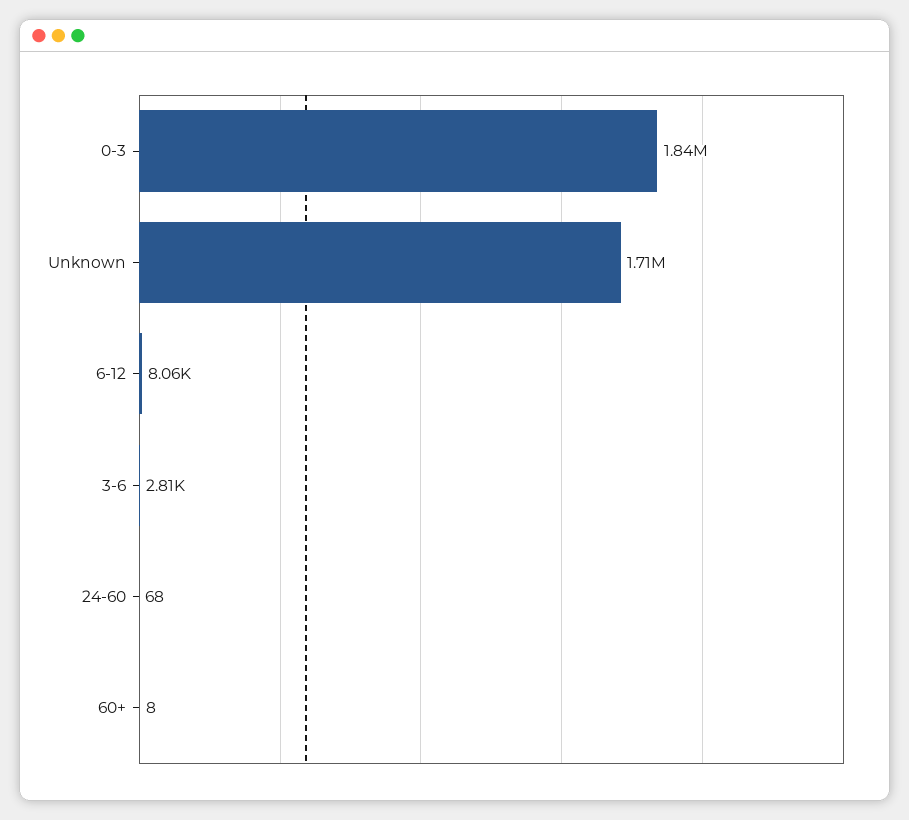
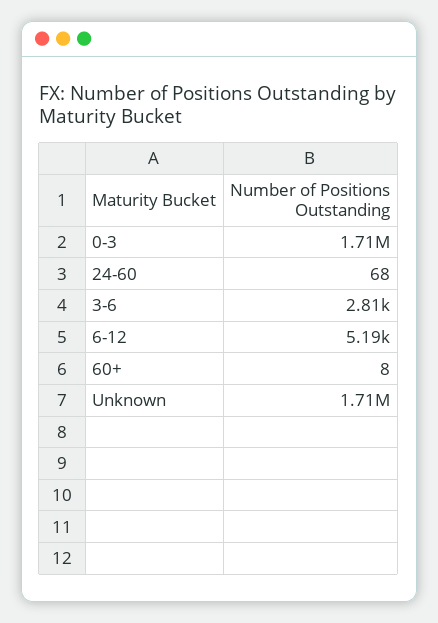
  {
-   "0-3": 1840000,
+   "0-3": 1710000,
    "Unknown": 1710000,
-   "6-12": 8060,
+   "6-12": 5190,
    "3-6": 2810,
    "24-60": 68,
    "60+": 8
  }

